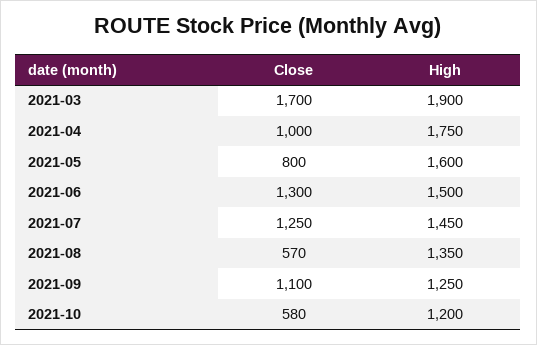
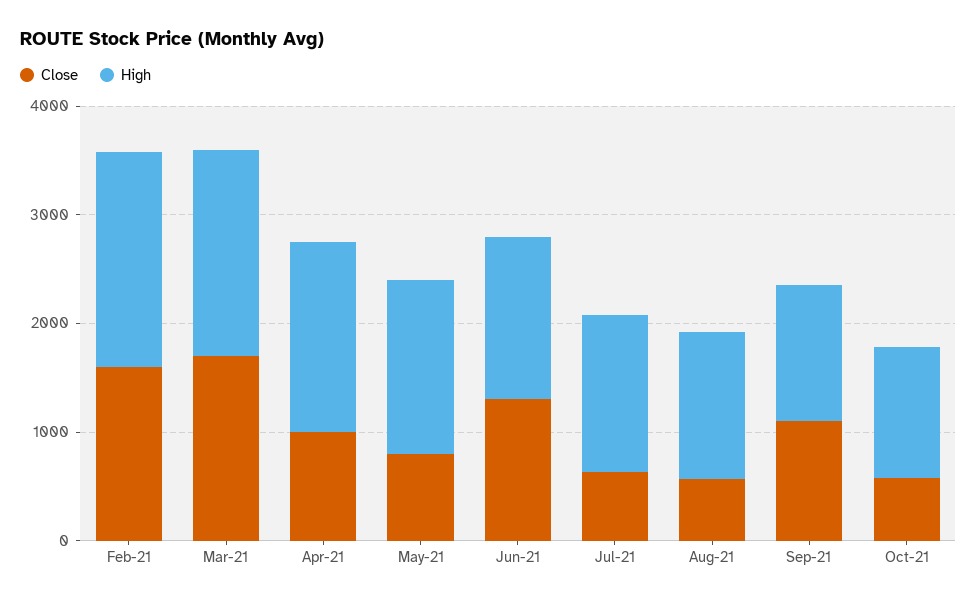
  {
    "Close": {
      "2021-03": 1700,
      "2021-04": 1000,
      "2021-05": 800,
      "2021-06": 1300,
-     "2021-07": 1250,
+     "2021-07": 600,
      "2021-08": 570,
      "2021-09": 1100,
-     "2021-10": 580
+     "2021-10": 580,
+     "Feb-21": 1600
    },
    "High": {
      "2021-03": 1900,
      "2021-04": 1750,
      "2021-05": 1600,
      "2021-06": 1500,
      "2021-07": 1450,
      "2021-08": 1350,
      "2021-09": 1250,
-     "2021-10": 1200
+     "2021-10": 1200,
+     "Feb-21": 2000
    }
  }

